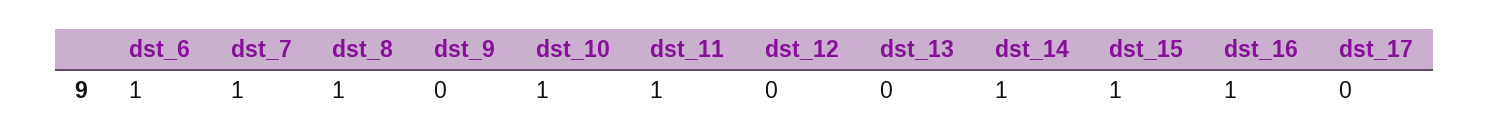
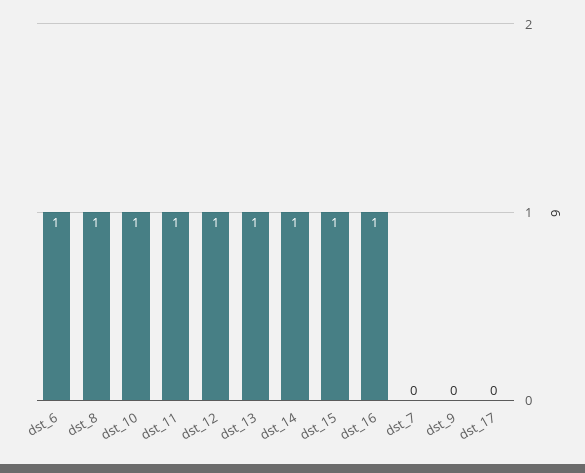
  {
    "dst_6": 1,
-   "dst_7": 1,
+   "dst_7": 0,
    "dst_8": 1,
    "dst_9": 0,
    "dst_10": 1,
    "dst_11": 1,
-   "dst_12": 0,
+   "dst_12": 1,
-   "dst_13": 0,
+   "dst_13": 1,
    "dst_14": 1,
    "dst_15": 1,
    "dst_16": 1,
    "dst_17": 0
  }

